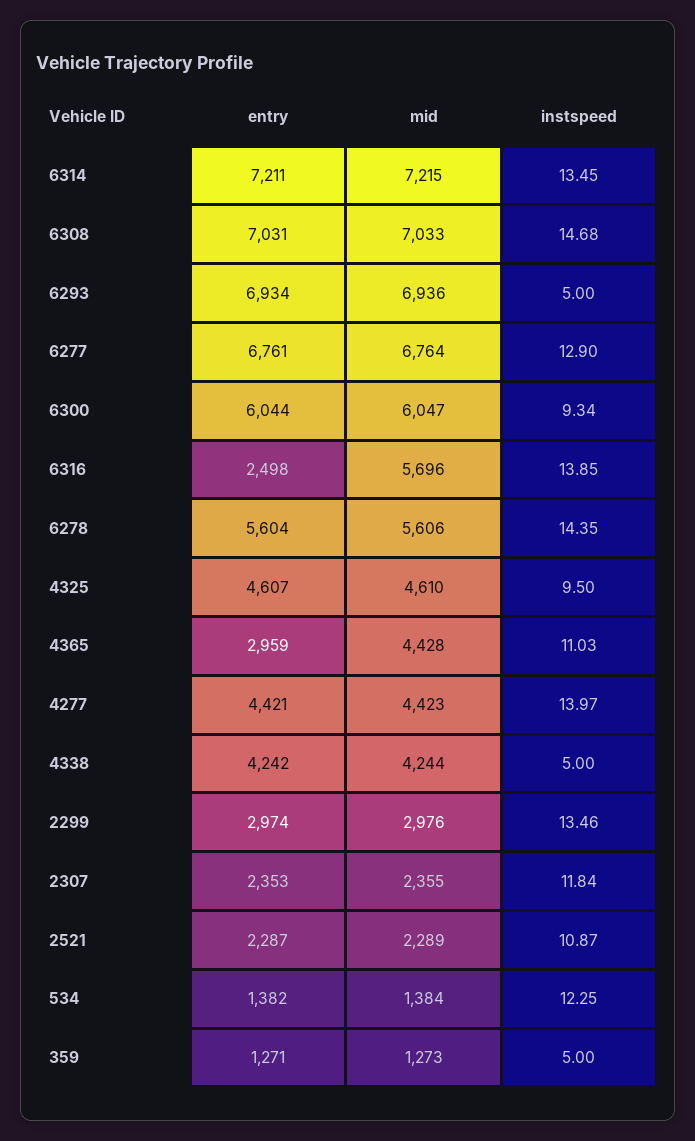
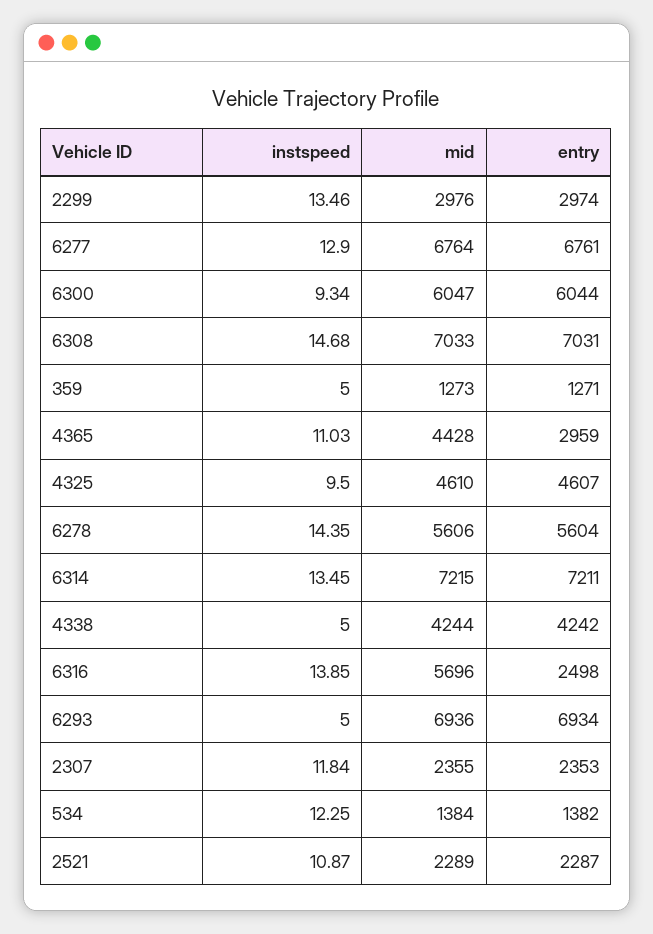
  {
    "entry": {
      "6314": 7211,
      "6308": 7031,
      "6293": 6934,
      "6277": 6761,
      "6300": 6044,
      "6316": 2498,
      "6278": 5604,
      "4325": 4607,
      "4365": 2959,
-     "4277": 4421,
      "4338": 4242,
      "2299": 2974,
      "2307": 2353,
      "2521": 2287,
      "534": 1382,
      "359": 1271
    },
    "mid": {
      "6314": 7215,
      "6308": 7033,
      "6293": 6936,
      "6277": 6764,
      "6300": 6047,
      "6316": 5696,
      "6278": 5606,
      "4325": 4610,
      "4365": 4428,
-     "4277": 4423,
      "4338": 4244,
      "2299": 2976,
      "2307": 2355,
      "2521": 2289,
      "534": 1384,
      "359": 1273
    },
    "instspeed": {
      "6314": 13.45,
      "6308": 14.68,
      "6293": 5,
      "6277": 12.9,
      "6300": 9.34,
      "6316": 13.85,
      "6278": 14.35,
      "4325": 9.5,
      "4365": 11.03,
-     "4277": 13.97,
      "4338": 5,
      "2299": 13.46,
      "2307": 11.84,
      "2521": 10.87,
      "534": 12.25,
      "359": 5
    }
  }

